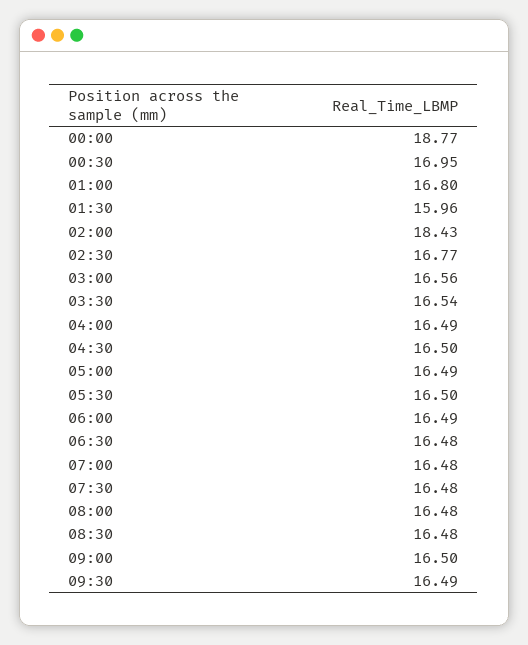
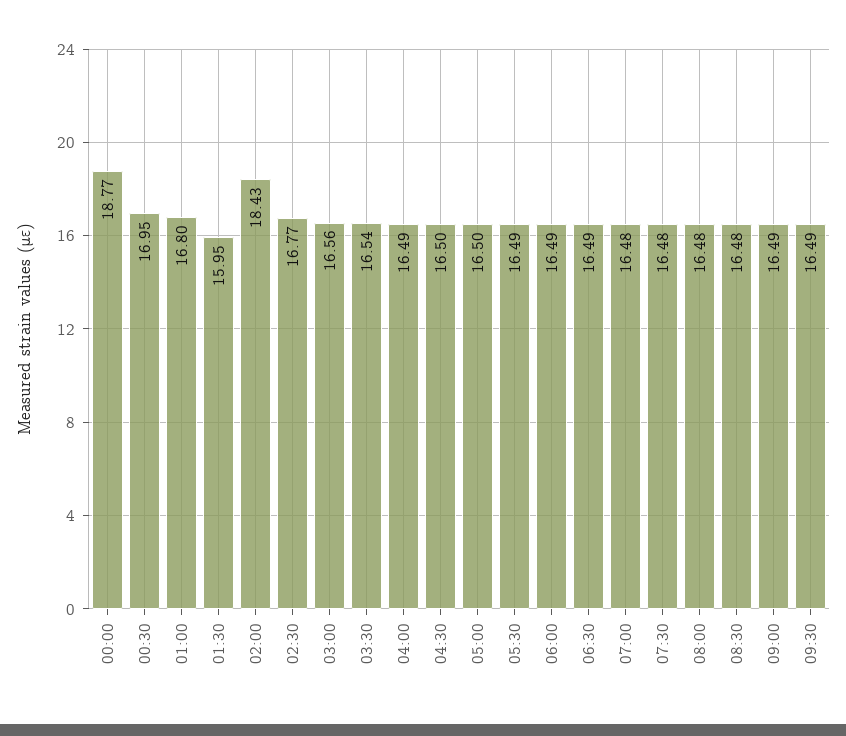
  {
    "00:00": 18.77,
    "00:30": 16.95,
    "01:00": 16.8,
-   "01:30": 15.96,
+   "01:30": 15.95,
    "02:00": 18.43,
    "02:30": 16.77,
    "03:00": 16.56,
    "03:30": 16.54,
    "04:00": 16.49,
    "04:30": 16.5,
-   "05:00": 16.49,
+   "05:00": 16.5,
-   "05:30": 16.5,
+   "05:30": 16.49,
    "06:00": 16.49,
-   "06:30": 16.48,
+   "06:30": 16.49,
    "07:00": 16.48,
    "07:30": 16.48,
    "08:00": 16.48,
    "08:30": 16.48,
-   "09:00": 16.5,
+   "09:00": 16.49,
    "09:30": 16.49
  }

